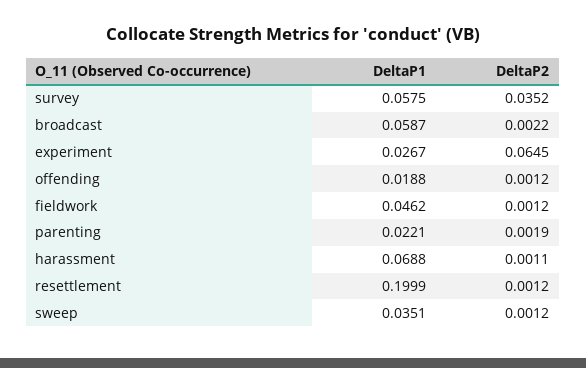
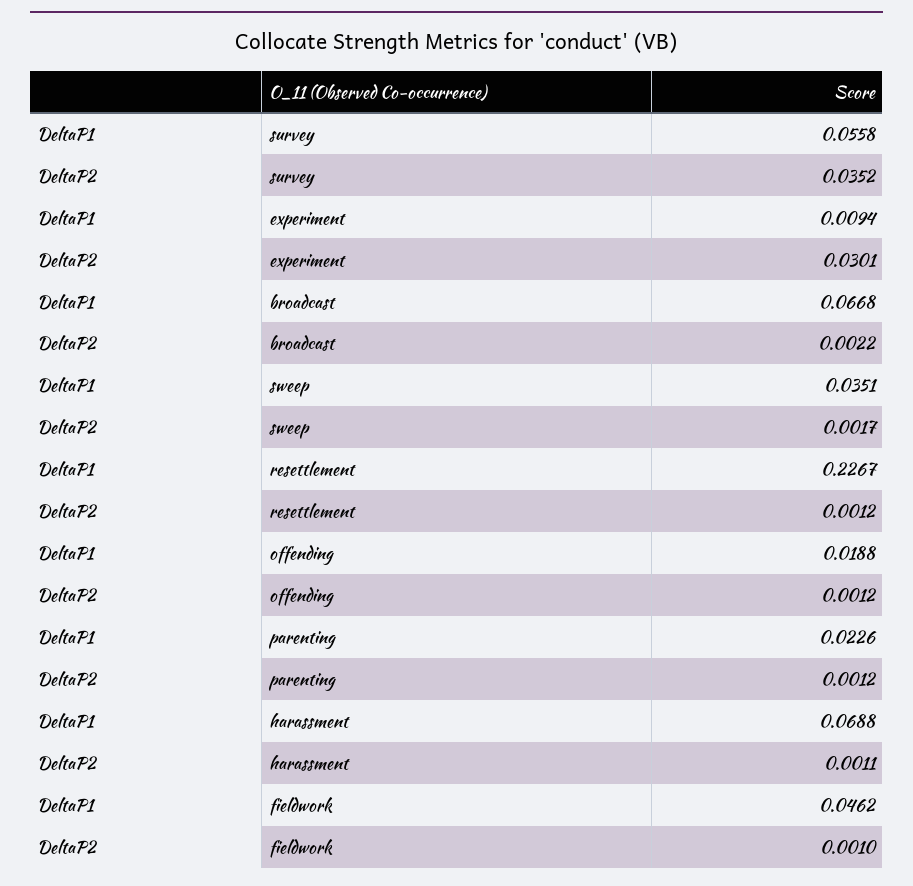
  {
    "DeltaP1": {
-     "survey": 0.0575,
+     "survey": 0.0558,
-     "broadcast": 0.0587,
+     "broadcast": 0.0668,
-     "experiment": 0.0267,
+     "experiment": 0.0094,
      "offending": 0.0188,
      "fieldwork": 0.0462,
-     "parenting": 0.0221,
+     "parenting": 0.0226,
      "harassment": 0.0688,
-     "resettlement": 0.1999,
+     "resettlement": 0.2267,
      "sweep": 0.0351
    },
    "DeltaP2": {
      "survey": 0.0352,
      "broadcast": 0.0022,
-     "experiment": 0.0645,
+     "experiment": 0.0301,
      "offending": 0.0012,
-     "fieldwork": 0.0012,
+     "fieldwork": 0.001,
-     "parenting": 0.0019,
+     "parenting": 0.0012,
      "harassment": 0.0011,
      "resettlement": 0.0012,
-     "sweep": 0.0012
+     "sweep": 0.0017
    }
  }

